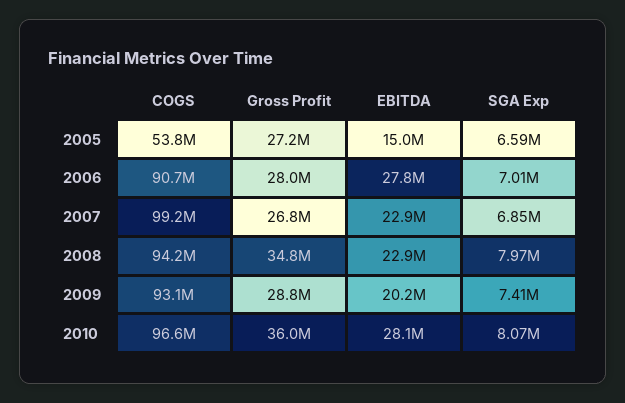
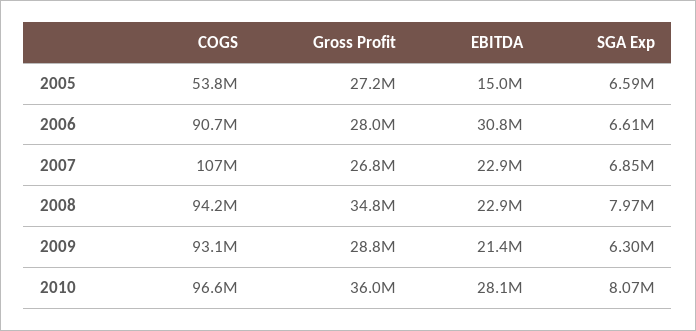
  {
    "COGS": {
      "2005": 53800000,
      "2006": 90700000,
-     "2007": 99200000,
+     "2007": 107000000,
      "2008": 94200000,
      "2009": 93100000,
      "2010": 96600000
    },
    "Gross Profit": {
      "2005": 27200000,
      "2006": 28000000,
      "2007": 26800000,
      "2008": 34800000,
      "2009": 28800000,
      "2010": 36000000
    },
    "EBITDA": {
      "2005": 15000000,
-     "2006": 27800000,
+     "2006": 30800000,
      "2007": 22900000,
      "2008": 22900000,
-     "2009": 20200000,
+     "2009": 21400000,
      "2010": 28100000
    },
    "SGA Exp": {
      "2005": 6590000,
-     "2006": 7010000,
+     "2006": 6610000,
      "2007": 6850000,
      "2008": 7970000,
-     "2009": 7410000,
+     "2009": 6300000,
      "2010": 8070000
    }
  }

